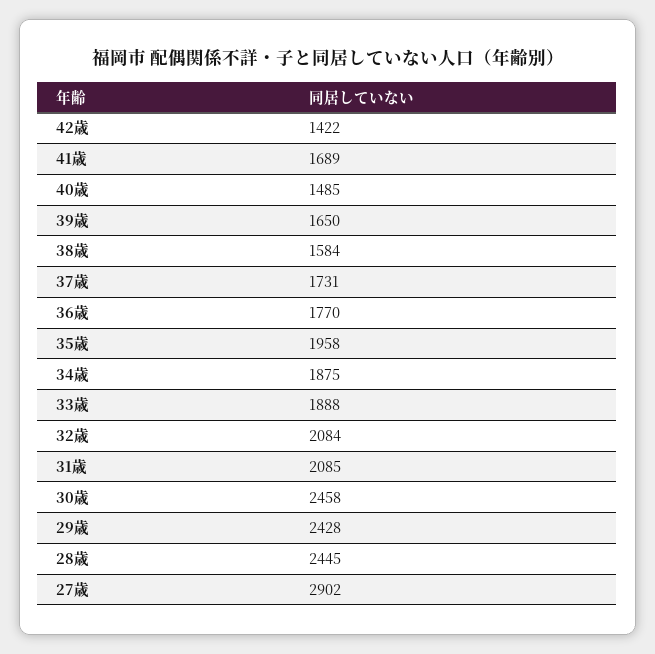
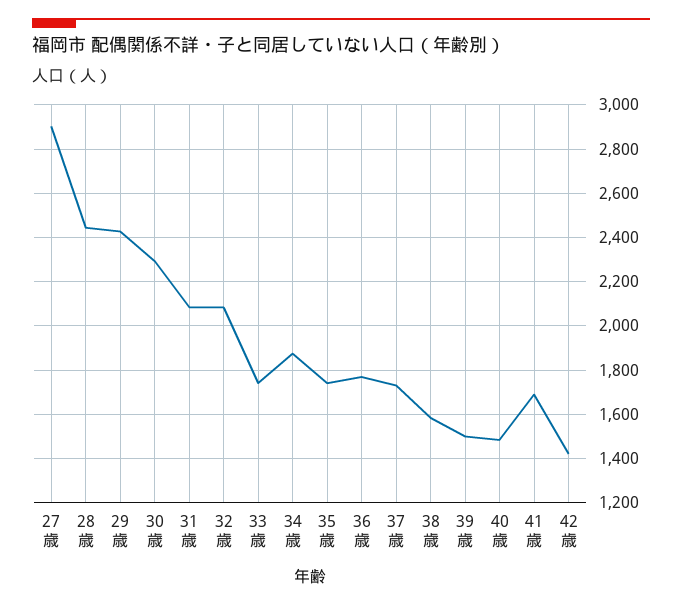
  {
    "42歳": 1422,
    "41歳": 1689,
    "40歳": 1485,
-   "39歳": 1650,
+   "39歳": 1500,
    "38歳": 1584,
    "37歳": 1731,
    "36歳": 1770,
-   "35歳": 1958,
+   "35歳": 1750,
    "34歳": 1875,
-   "33歳": 1888,
+   "33歳": 1750,
    "32歳": 2084,
    "31歳": 2085,
-   "30歳": 2458,
+   "30歳": 2300,
    "29歳": 2428,
    "28歳": 2445,
    "27歳": 2902
  }

